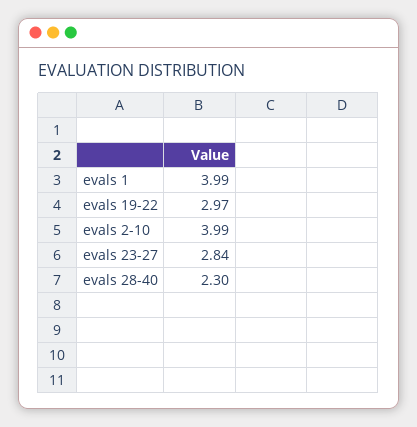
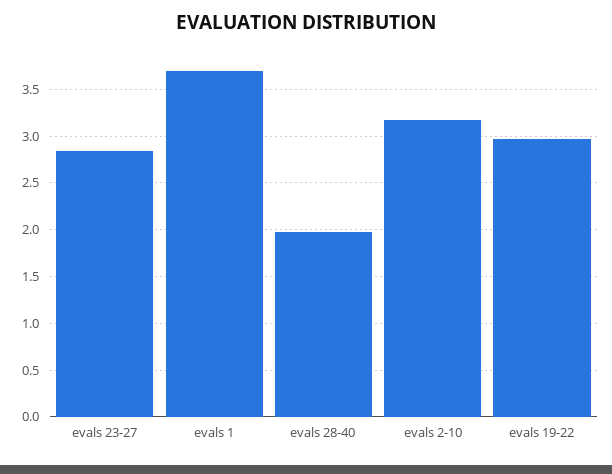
  {
-   "evals 1": 3.99,
+   "evals 1": 3.7,
    "evals 19-22": 2.97,
-   "evals 2-10": 3.99,
+   "evals 2-10": 3.2,
    "evals 23-27": 2.84,
-   "evals 28-40": 2.3
+   "evals 28-40": 2
  }

